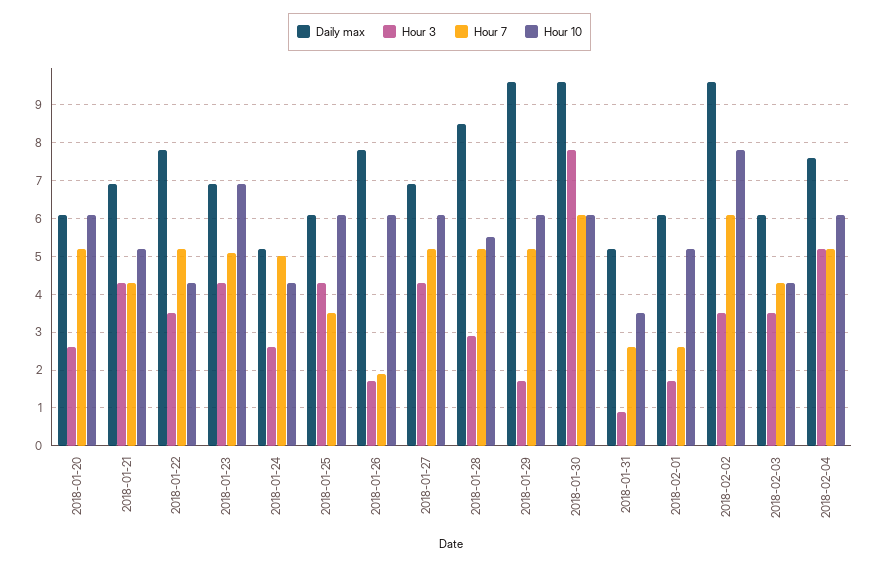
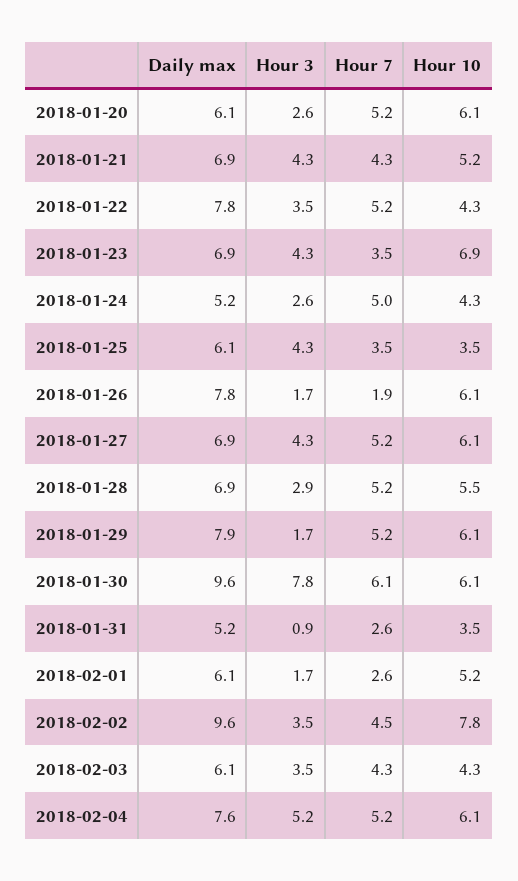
  {
    "Daily max": {
      "2018-01-20": 6.1,
      "2018-01-21": 6.9,
      "2018-01-22": 7.8,
      "2018-01-23": 6.9,
      "2018-01-24": 5.2,
      "2018-01-25": 6.1,
      "2018-01-26": 7.8,
      "2018-01-27": 6.9,
-     "2018-01-28": 8.5,
+     "2018-01-28": 6.9,
-     "2018-01-29": 9.5,
+     "2018-01-29": 7.9,
      "2018-01-30": 9.6,
      "2018-01-31": 5.2,
      "2018-02-01": 6.1,
      "2018-02-02": 9.6,
      "2018-02-03": 6.1,
      "2018-02-04": 7.6
    },
    "Hour 3": {
      "2018-01-20": 2.6,
      "2018-01-21": 4.3,
      "2018-01-22": 3.5,
      "2018-01-23": 4.3,
      "2018-01-24": 2.6,
      "2018-01-25": 4.3,
      "2018-01-26": 1.7,
      "2018-01-27": 4.3,
      "2018-01-28": 2.9,
      "2018-01-29": 1.7,
      "2018-01-30": 7.8,
      "2018-01-31": 0.9,
      "2018-02-01": 1.7,
      "2018-02-02": 3.5,
      "2018-02-03": 3.5,
      "2018-02-04": 5.2
    },
    "Hour 7": {
      "2018-01-20": 5.2,
      "2018-01-21": 4.3,
      "2018-01-22": 5.2,
-     "2018-01-23": 5,
+     "2018-01-23": 3.5,
      "2018-01-24": 5,
      "2018-01-25": 3.5,
      "2018-01-26": 1.9,
      "2018-01-27": 5.2,
      "2018-01-28": 5.2,
      "2018-01-29": 5.2,
      "2018-01-30": 6.1,
      "2018-01-31": 2.6,
      "2018-02-01": 2.6,
-     "2018-02-02": 6,
+     "2018-02-02": 4.5,
      "2018-02-03": 4.3,
      "2018-02-04": 5.2
    },
    "Hour 10": {
      "2018-01-20": 6.1,
      "2018-01-21": 5.2,
      "2018-01-22": 4.3,
      "2018-01-23": 6.9,
      "2018-01-24": 4.3,
-     "2018-01-25": 6,
+     "2018-01-25": 3.5,
      "2018-01-26": 6.1,
      "2018-01-27": 6.1,
      "2018-01-28": 5.5,
      "2018-01-29": 6.1,
      "2018-01-30": 6.1,
      "2018-01-31": 3.5,
      "2018-02-01": 5.2,
      "2018-02-02": 7.8,
      "2018-02-03": 4.3,
      "2018-02-04": 6.1
    }
  }

